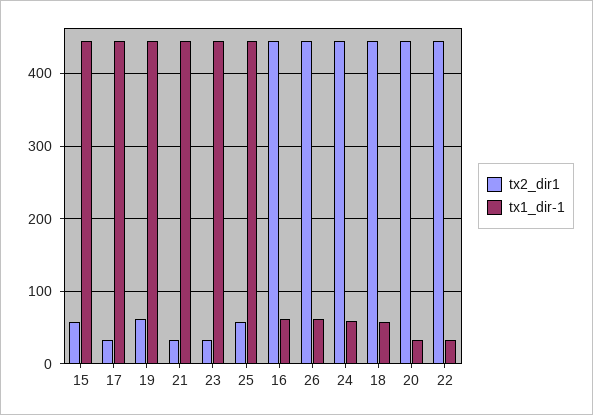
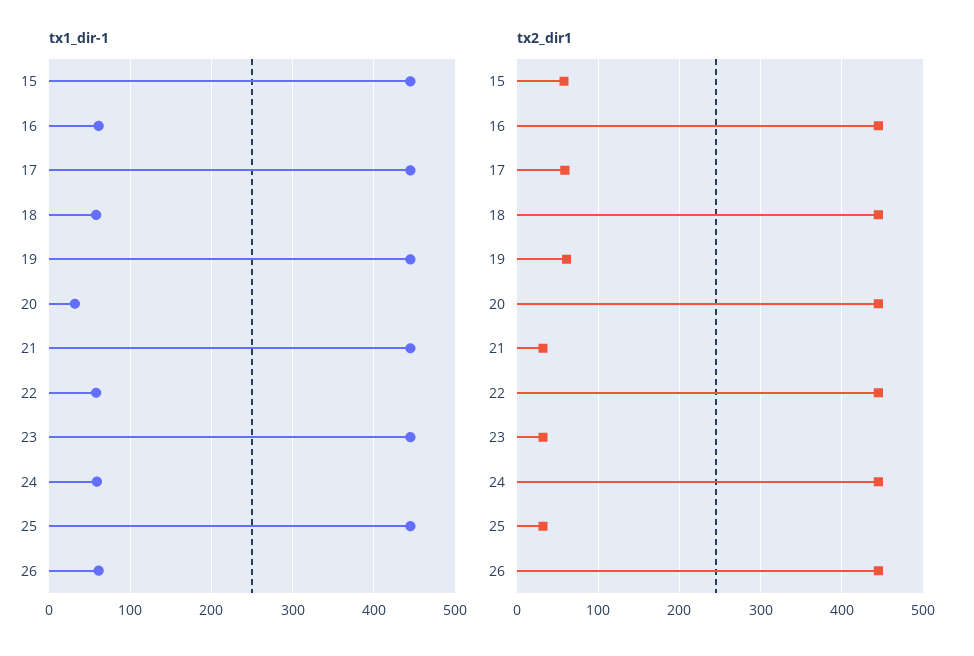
  {
    "tx2_dir1": {
      "15": 60,
-     "17": 30,
+     "17": 60,
      "19": 60,
      "21": 30,
      "23": 30,
-     "25": 60,
+     "25": 30,
      "16": 450,
      "26": 450,
      "24": 450,
      "18": 450,
      "20": 450,
      "22": 450
    },
    "tx1_dir-1": {
      "15": 450,
      "17": 450,
      "19": 450,
      "21": 450,
      "23": 450,
      "25": 450,
      "16": 60,
      "26": 60,
      "24": 60,
      "18": 60,
      "20": 30,
-     "22": 30
+     "22": 60
    }
  }

